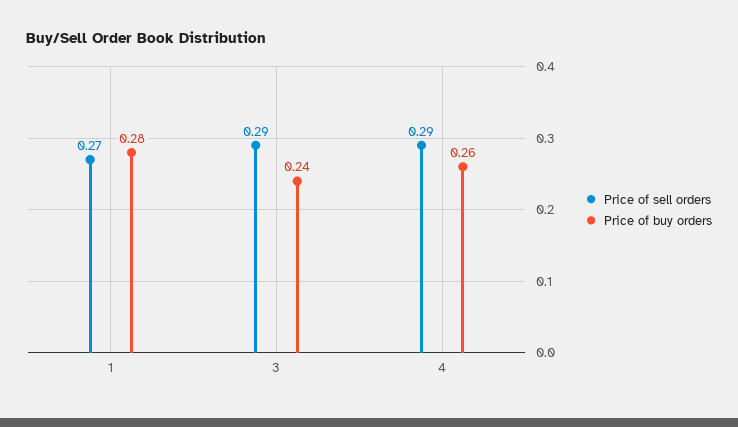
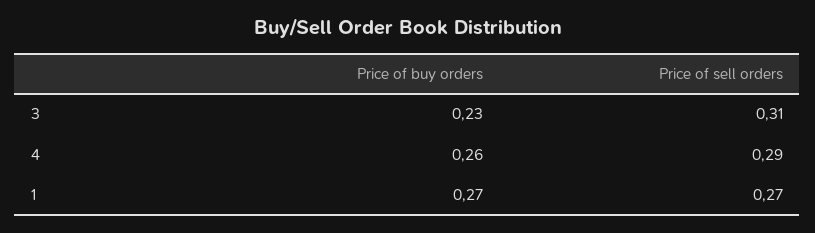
  {
    "Price of sell orders": {
      "1": 0.27,
-     "3": 0.29,
+     "3": 0.31,
      "4": 0.29
    },
    "Price of buy orders": {
-     "1": 0.28,
+     "1": 0.27,
-     "3": 0.24,
+     "3": 0.23,
      "4": 0.26
    }
  }

